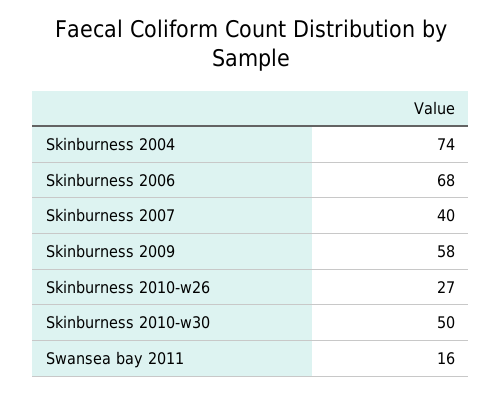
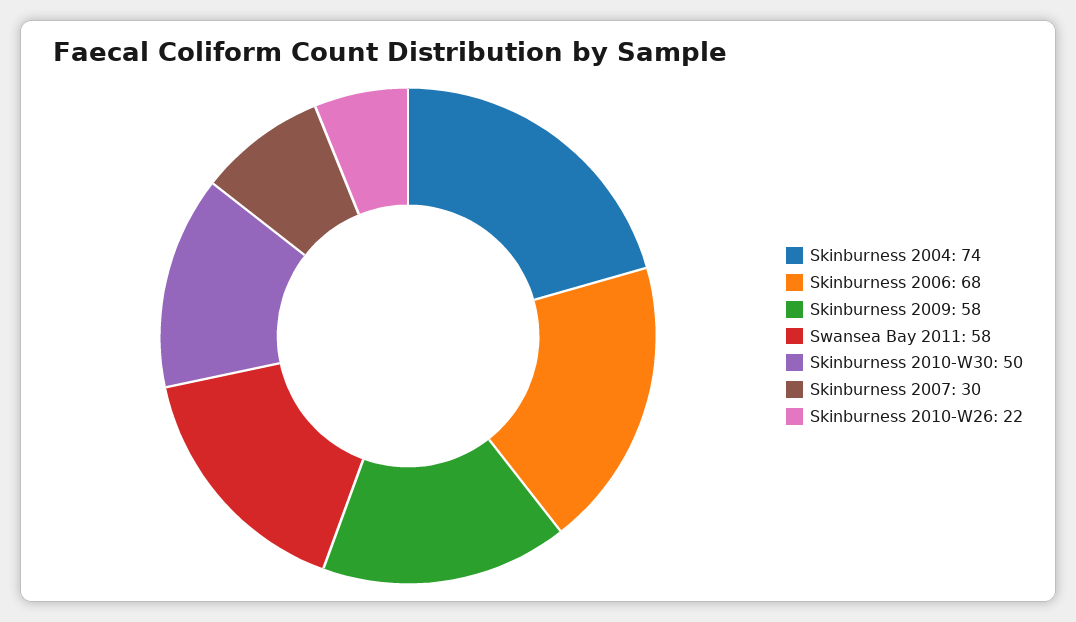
  {
    "Skinburness 2004": 74,
    "Skinburness 2006": 68,
-   "Skinburness 2007": 40,
+   "Skinburness 2007": 30,
    "Skinburness 2009": 58,
-   "Skinburness 2010-w26": 27,
+   "Skinburness 2010-w26": 22,
    "Skinburness 2010-w30": 50,
-   "Swansea bay 2011": 16
+   "Swansea bay 2011": 58
  }

